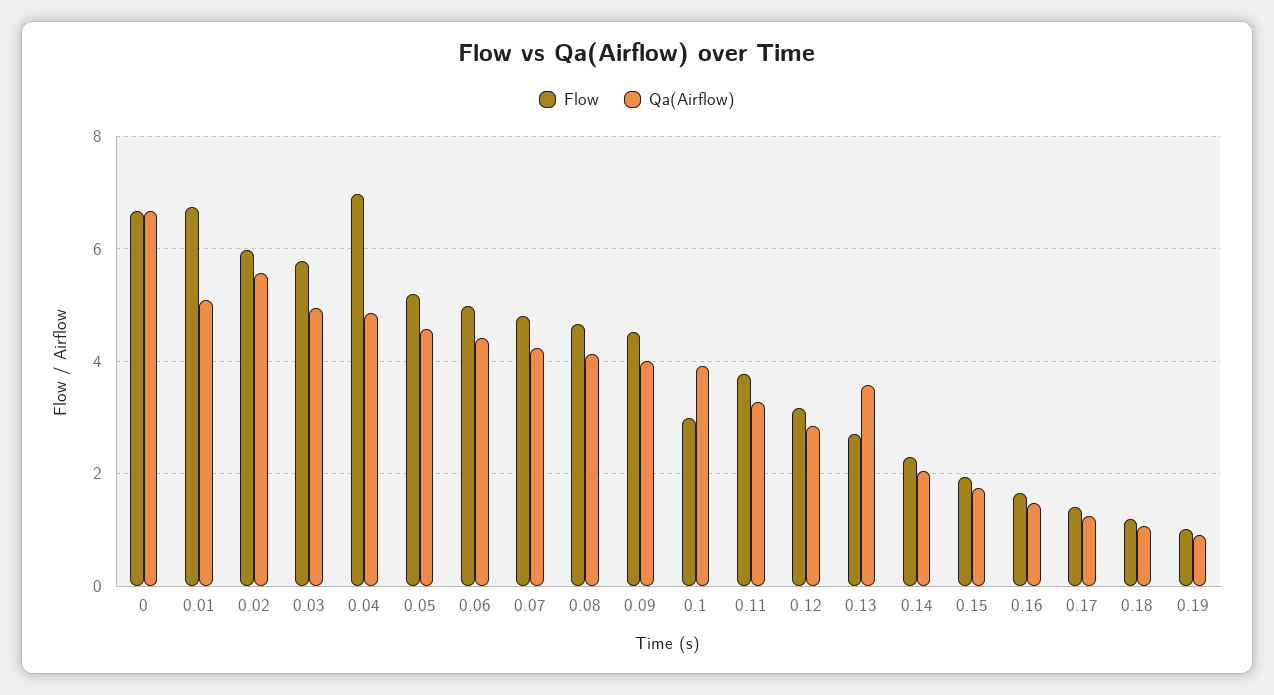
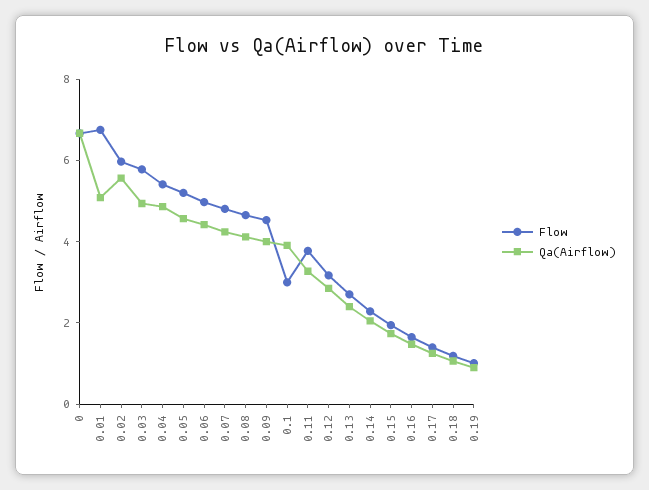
  {
    "Flow": {
      "0": 6.6,
      "0.01": 6.8,
      "0.02": 6,
      "0.03": 5.8,
-     "0.04": 7,
+     "0.04": 5.5,
      "0.05": 5.2,
      "0.06": 5,
      "0.07": 4.8,
      "0.08": 4.6,
      "0.09": 4.6,
      "0.1": 3,
      "0.11": 3.8,
      "0.12": 3.2,
      "0.13": 2.8,
      "0.14": 2.2,
      "0.15": 2,
      "0.16": 1.6,
      "0.17": 1.4,
      "0.18": 1.2,
      "0.19": 1
    },
    "Qa(Airflow)": {
      "0": 6.6,
      "0.01": 5,
      "0.02": 5.6,
      "0.03": 5,
      "0.04": 4.8,
      "0.05": 4.6,
      "0.06": 4.4,
      "0.07": 4.2,
      "0.08": 4.2,
      "0.09": 4,
      "0.1": 4,
      "0.11": 3.2,
      "0.12": 2.8,
-     "0.13": 3.6,
+     "0.13": 2.5,
      "0.14": 2,
      "0.15": 1.8,
      "0.16": 1.4,
      "0.17": 1.2,
      "0.18": 1,
      "0.19": 1
    }
  }

